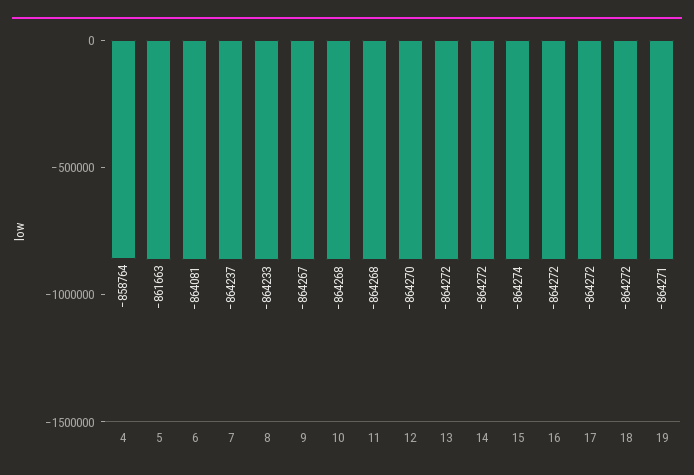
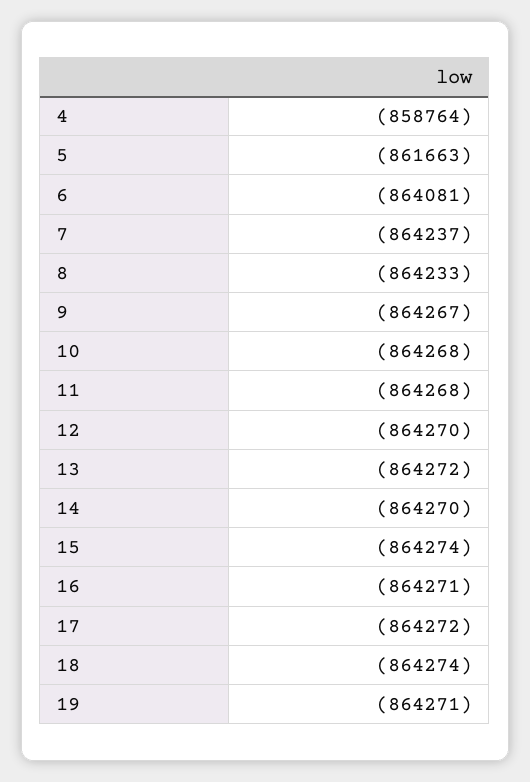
  {
    "4": -858764,
    "5": -861663,
    "6": -864081,
    "7": -864237,
    "8": -864233,
    "9": -864267,
    "10": -864268,
    "11": -864268,
    "12": -864270,
    "13": -864272,
-   "14": -864272,
+   "14": -864270,
    "15": -864274,
-   "16": -864272,
+   "16": -864271,
    "17": -864272,
-   "18": -864272,
+   "18": -864274,
    "19": -864271
  }

